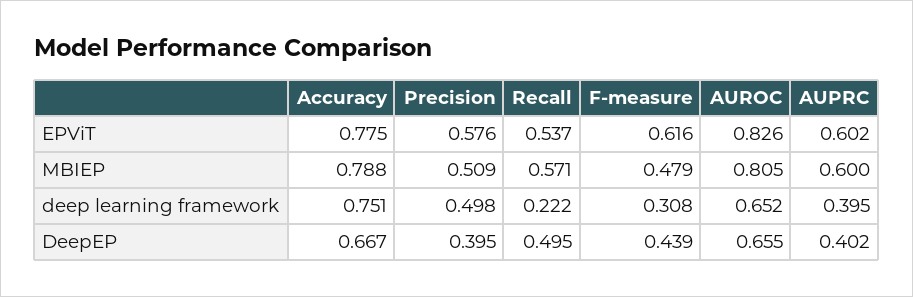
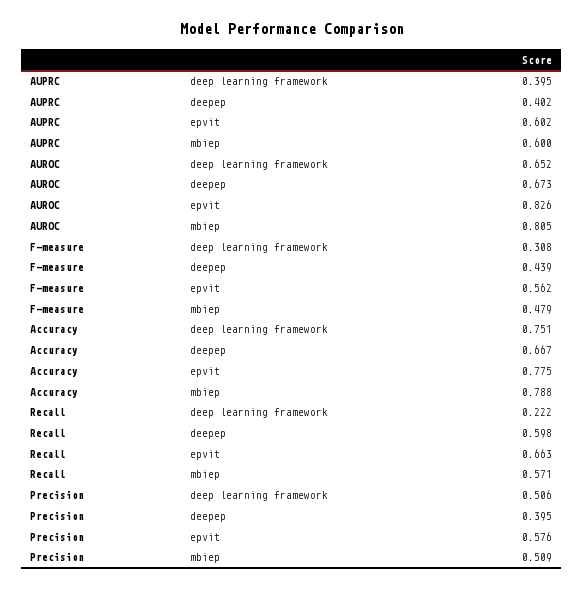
  {
    "Accuracy": {
      "EPViT": 0.775,
      "MBIEP": 0.788,
      "deep learning framework": 0.751,
      "DeepEP": 0.667
    },
    "Precision": {
      "EPViT": 0.576,
      "MBIEP": 0.509,
-     "deep learning framework": 0.498,
+     "deep learning framework": 0.506,
      "DeepEP": 0.395
    },
    "Recall": {
-     "EPViT": 0.537,
+     "EPViT": 0.663,
      "MBIEP": 0.571,
      "deep learning framework": 0.222,
-     "DeepEP": 0.495
+     "DeepEP": 0.598
    },
    "F-measure": {
-     "EPViT": 0.616,
+     "EPViT": 0.562,
      "MBIEP": 0.479,
      "deep learning framework": 0.308,
      "DeepEP": 0.439
    },
    "AUROC": {
      "EPViT": 0.826,
      "MBIEP": 0.805,
      "deep learning framework": 0.652,
-     "DeepEP": 0.655
+     "DeepEP": 0.673
    },
    "AUPRC": {
      "EPViT": 0.602,
      "MBIEP": 0.6,
      "deep learning framework": 0.395,
      "DeepEP": 0.402
    }
  }

